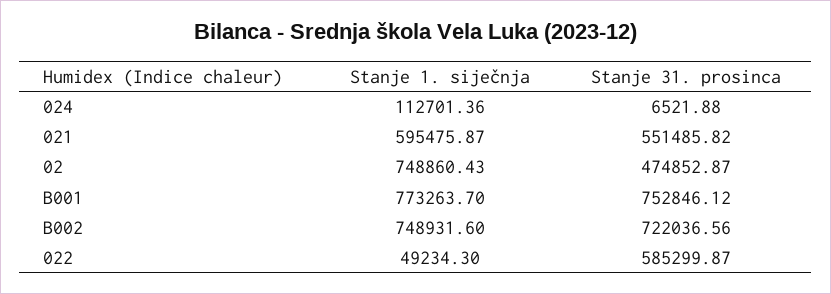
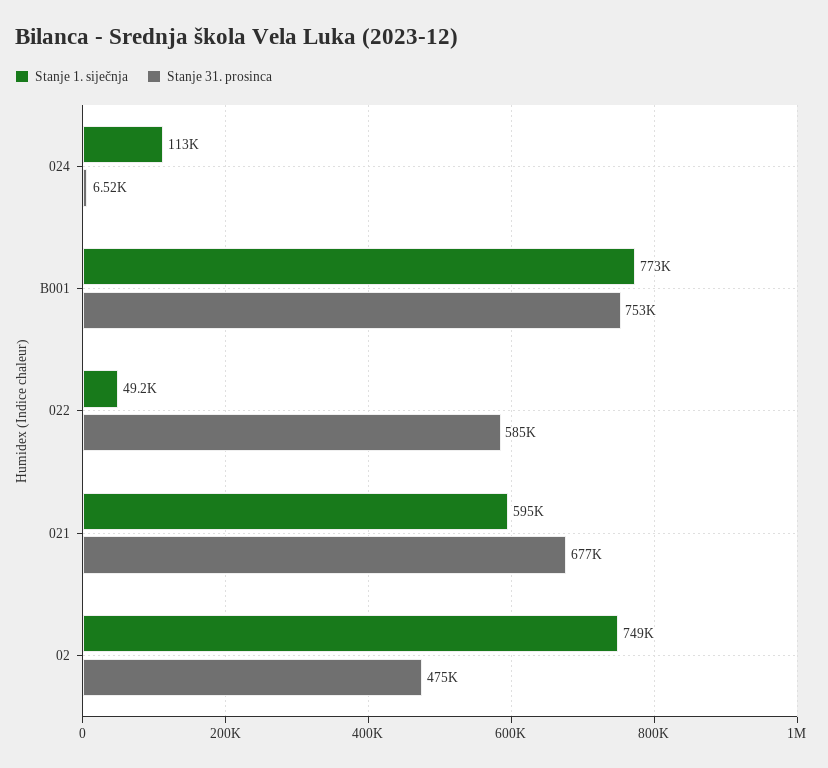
  {
    "Stanje 1. siječnja": {
      "024": 112701.36,
      "021": 595475.87,
      "02": 748860.43,
      "B001": 773263.7,
-     "B002": 748931.6,
      "022": 49234.3
    },
    "Stanje 31. prosinca": {
      "024": 6521.88,
-     "021": 551485.82,
+     "021": 677000,
      "02": 474852.87,
      "B001": 752846.12,
-     "B002": 722036.56,
      "022": 585299.87
    }
  }

